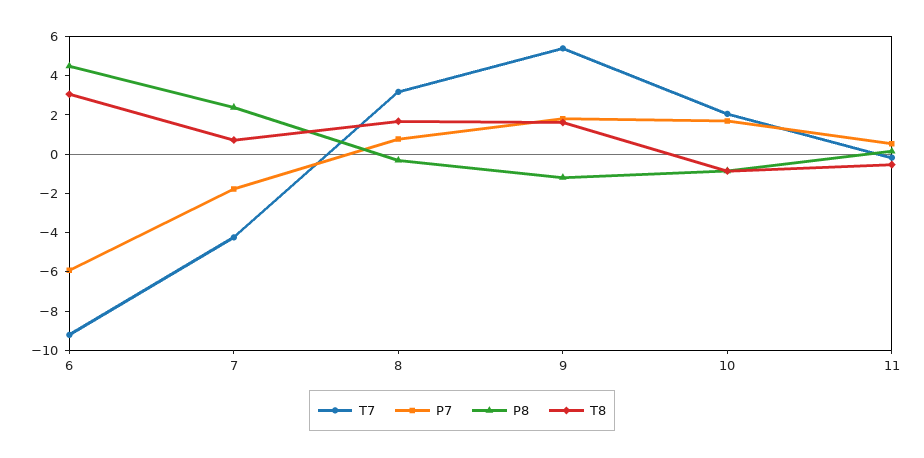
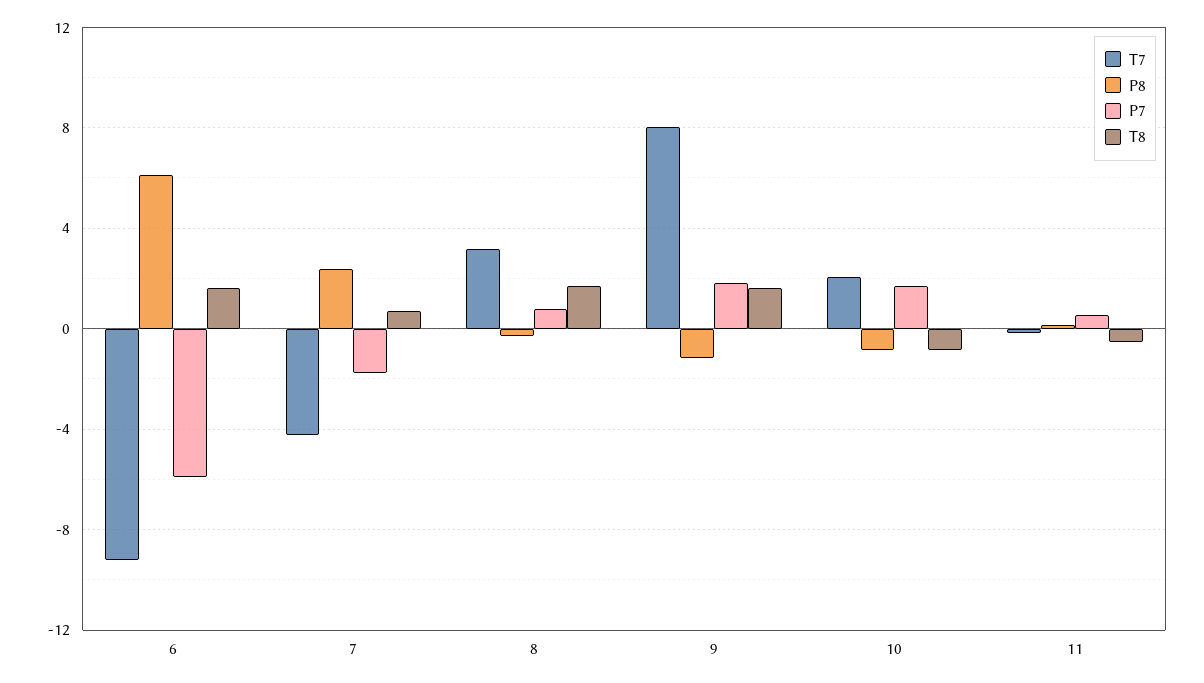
  {
    "T7": {
      "6": -9,
      "7": -4,
      "8": 3,
-     "9": 5.5,
+     "9": 8,
      "10": 2,
      "11": 0
    },
    "P7": {
      "6": -6,
      "7": -2,
      "8": 1,
      "9": 2,
      "10": 1.5,
      "11": 0.5
    },
    "P8": {
-     "6": 4.5,
+     "6": 6,
      "7": 2.5,
      "8": -0.5,
      "9": -1,
      "10": -1,
      "11": 0
    },
    "T8": {
-     "6": 3,
+     "6": 1.5,
      "7": 0.5,
      "8": 1.5,
      "9": 1.5,
      "10": -1,
      "11": -0.5
    }
  }

